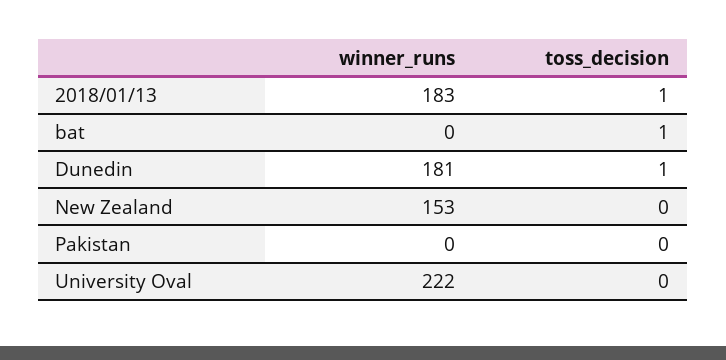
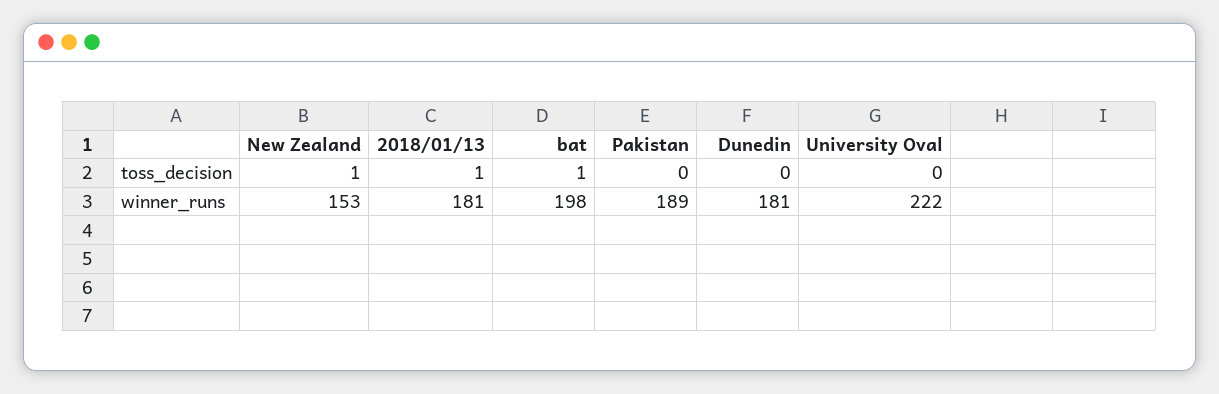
  {
    "winner_runs": {
-     "2018/01/13": 183,
+     "2018/01/13": 181,
-     "bat": 0,
+     "bat": 198,
      "Dunedin": 181,
      "New Zealand": 153,
-     "Pakistan": 0,
+     "Pakistan": 189,
      "University Oval": 222
    },
    "toss_decision": {
      "2018/01/13": 1,
      "bat": 1,
-     "Dunedin": 1,
+     "Dunedin": 0,
-     "New Zealand": 0,
+     "New Zealand": 1,
      "Pakistan": 0,
      "University Oval": 0
    }
  }

